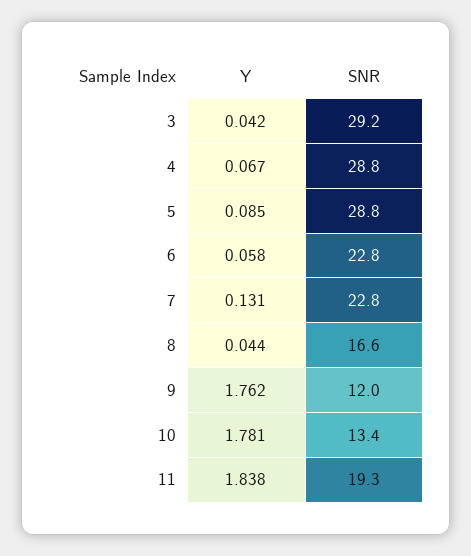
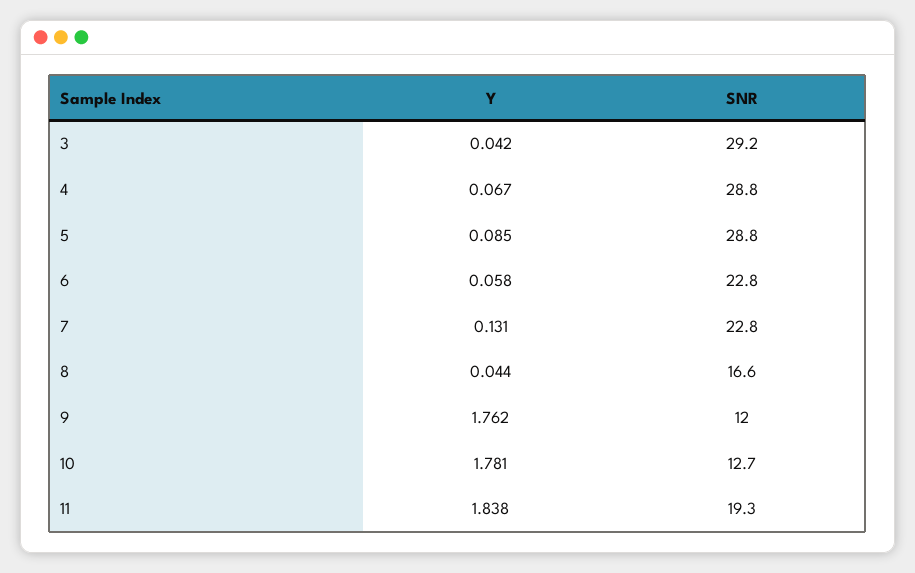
  {
    "Y": {
      "3": 0.042,
      "4": 0.067,
      "5": 0.085,
      "6": 0.058,
      "7": 0.131,
      "8": 0.044,
      "9": 1.762,
      "10": 1.781,
      "11": 1.838
    },
    "SNR": {
      "3": 29.2,
      "4": 28.8,
      "5": 28.8,
      "6": 22.8,
      "7": 22.8,
      "8": 16.6,
      "9": 12,
-     "10": 13.4,
+     "10": 12.7,
      "11": 19.3
    }
  }

